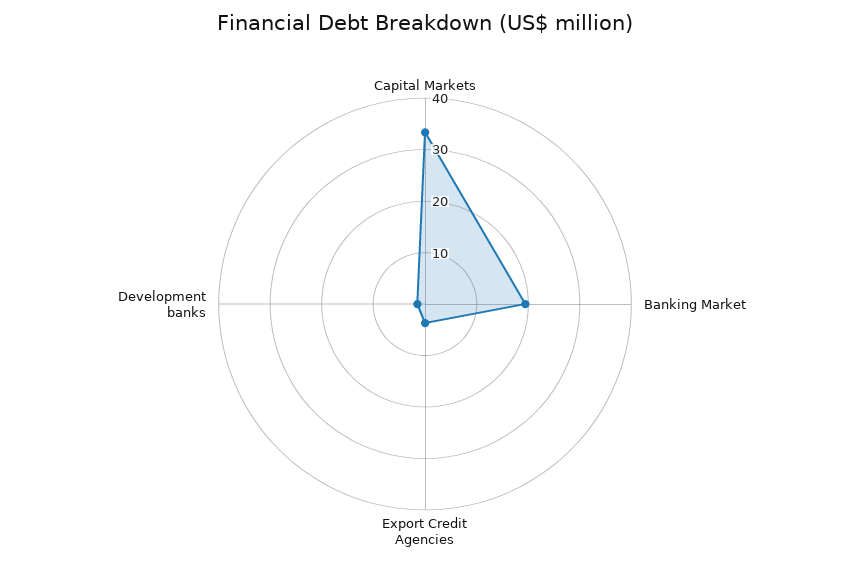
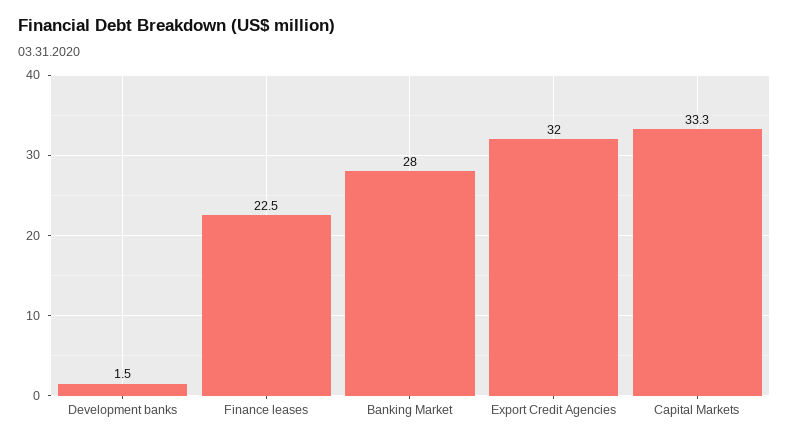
  {
    "Capital Markets": 33.3,
-   "Banking Market": 20,
+   "Banking Market": 28,
-   "Export Credit Agencies": 4,
+   "Export Credit Agencies": 32,
-   "Development banks": 1.5
+   "Development banks": 1.5,
+   "Finance leases": 22.5
  }

